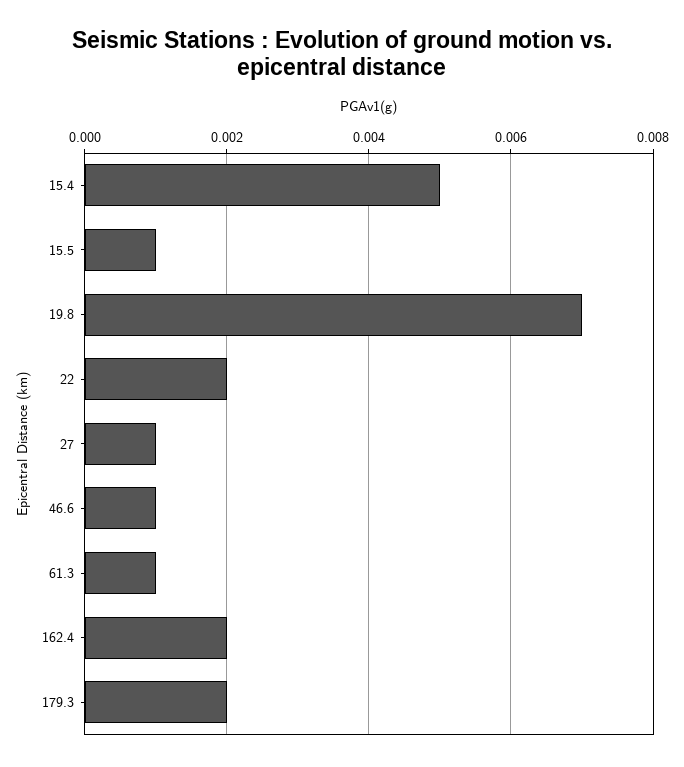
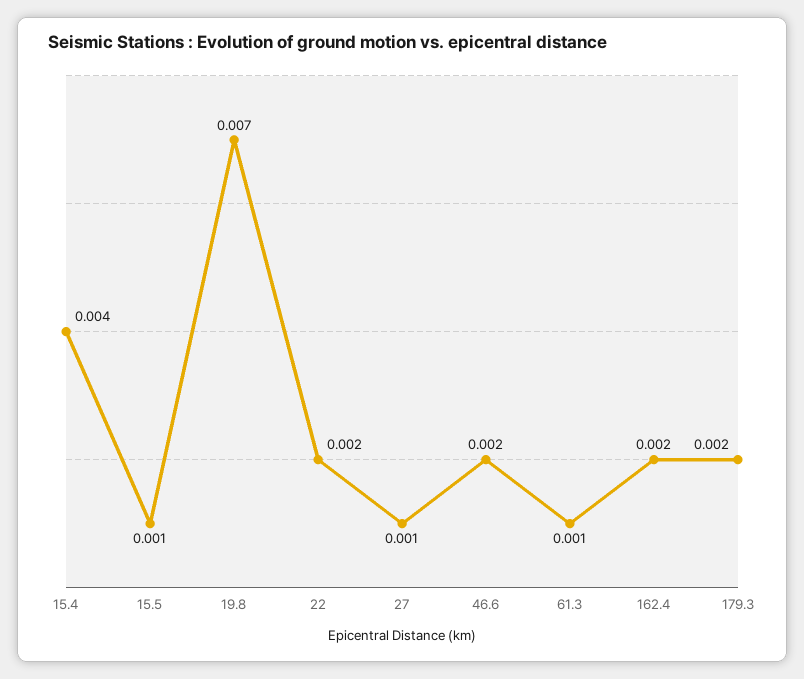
  {
-   "15.4": 0.005,
+   "15.4": 0.004,
    "15.5": 0.001,
    "19.8": 0.007,
    "22": 0.002,
    "27": 0.001,
-   "46.6": 0.001,
+   "46.6": 0.002,
    "61.3": 0.001,
    "162.4": 0.002,
    "179.3": 0.002
  }

